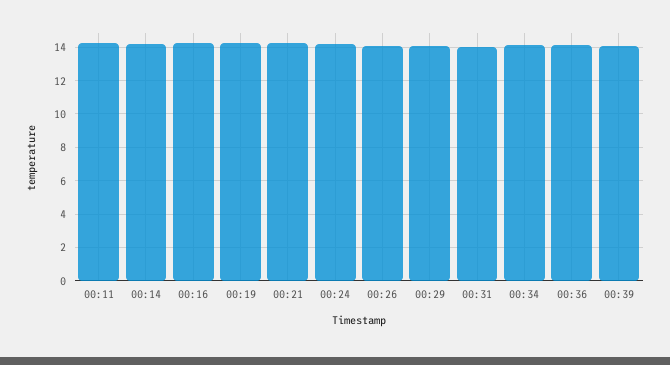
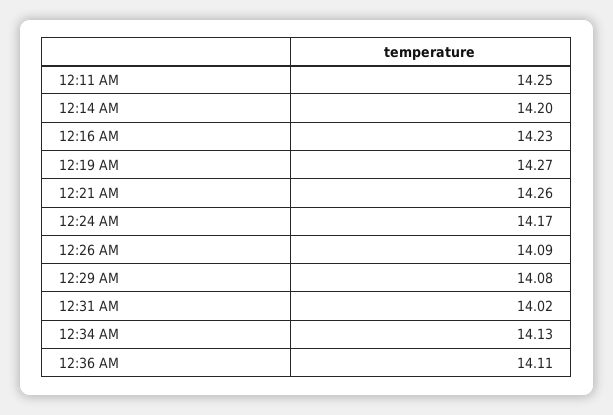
  {
    "00:11": 14.25,
    "00:14": 14.2,
    "00:16": 14.23,
    "00:19": 14.27,
    "00:21": 14.26,
    "00:24": 14.17,
    "00:26": 14.09,
    "00:29": 14.08,
    "00:31": 14.02,
    "00:34": 14.13,
-   "00:36": 14.11,
+   "00:36": 14.11
-   "00:39": 14
  }

